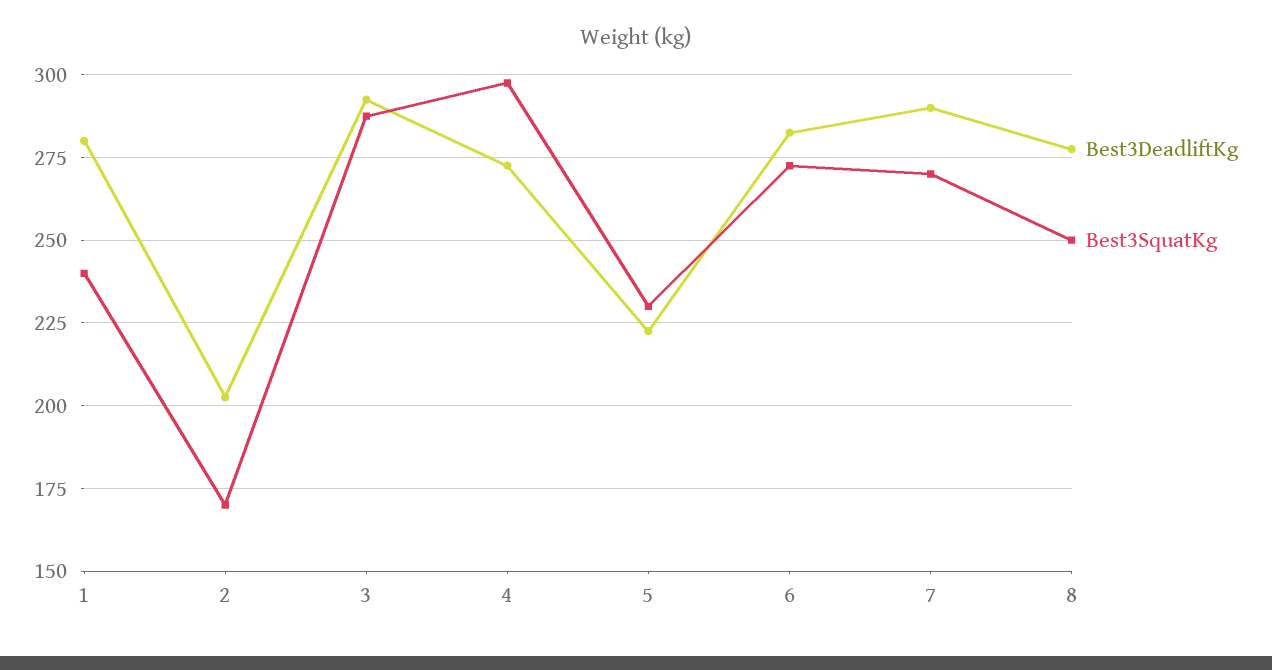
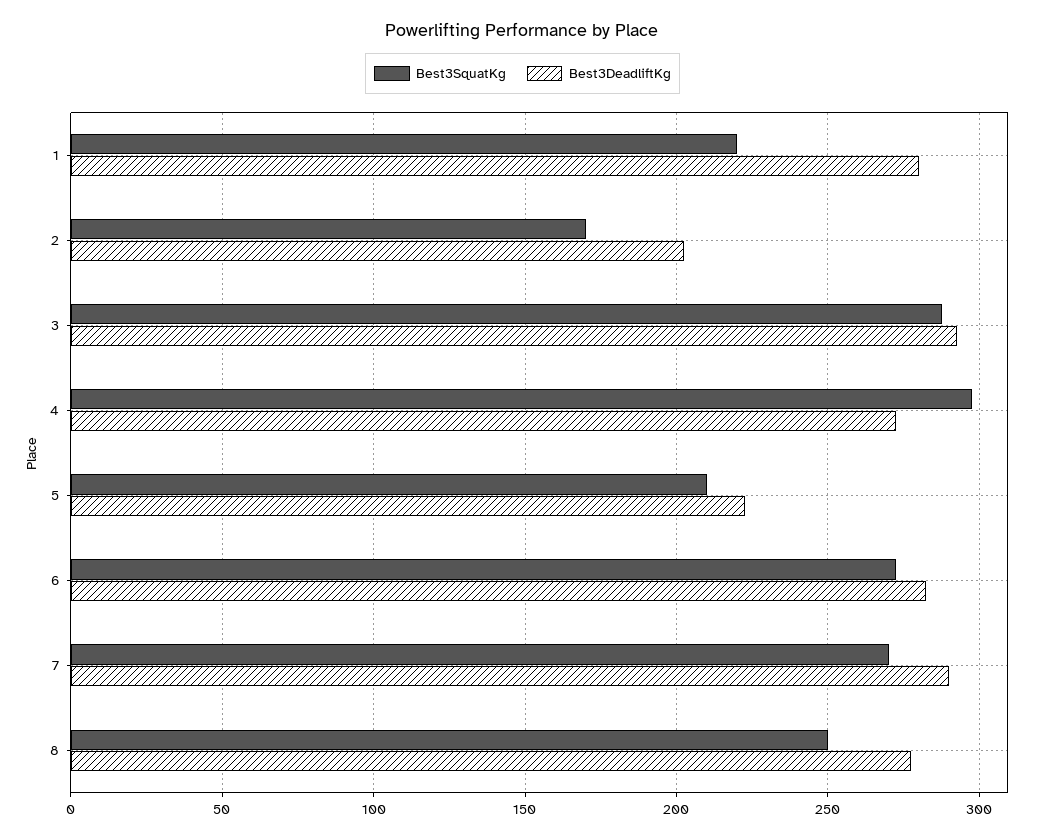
  {
    "Best3DeadliftKg": {
      "1": 280,
      "2": 202.5,
      "3": 292.5,
      "4": 272.5,
      "5": 222.5,
      "6": 282.5,
      "7": 290,
      "8": 277.5
    },
    "Best3SquatKg": {
-     "1": 240,
+     "1": 220,
      "2": 170,
      "3": 287.5,
      "4": 297.5,
-     "5": 230,
+     "5": 210,
      "6": 272.5,
      "7": 270,
      "8": 250
    }
  }

